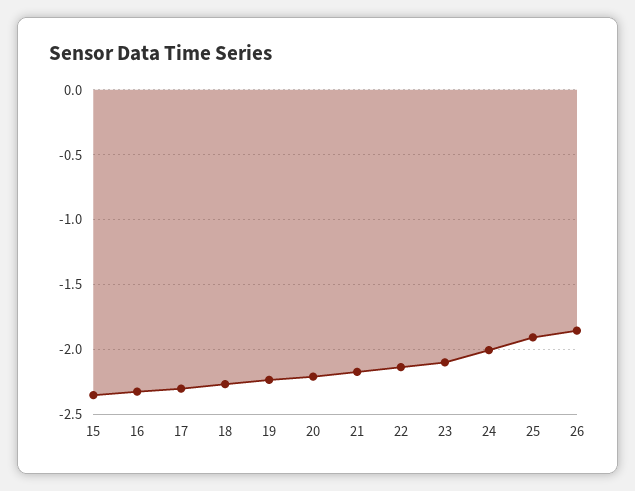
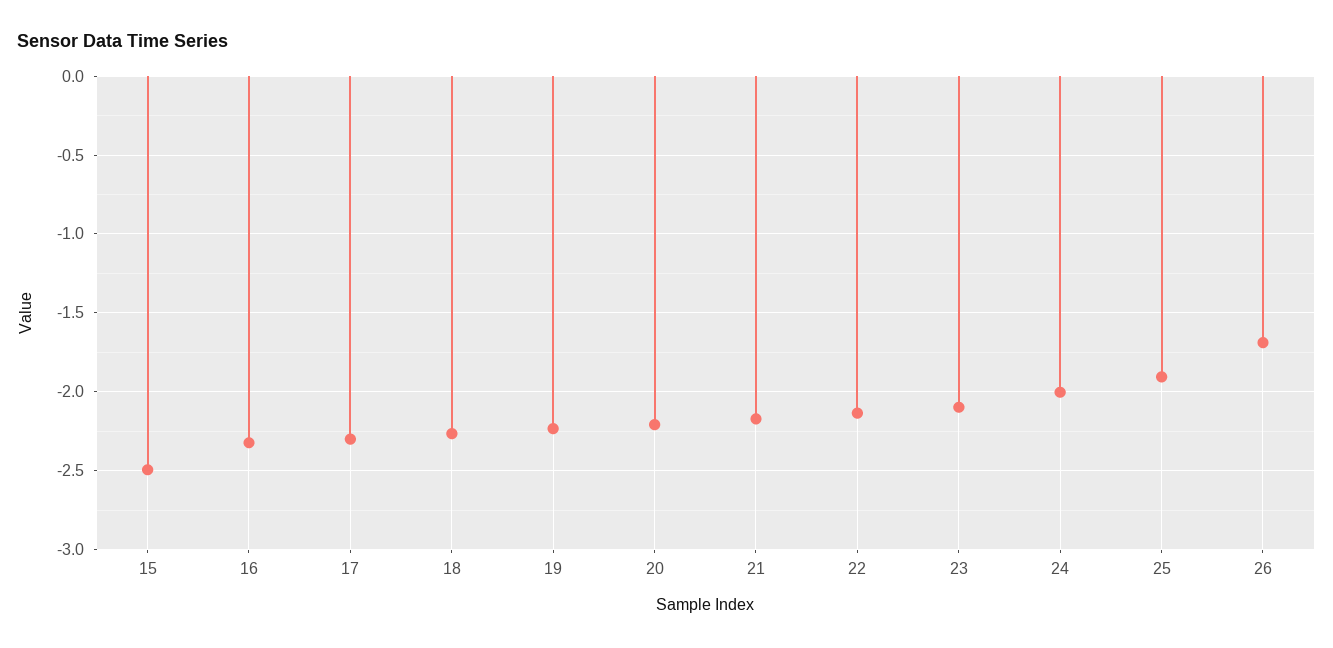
  {
-   "15": -2.35,
+   "15": -2.5,
    "16": -2.3,
    "17": -2.3,
    "18": -2.25,
    "19": -2.25,
    "20": -2.2,
    "21": -2.15,
    "22": -2.15,
    "23": -2.1,
    "24": -2,
    "25": -1.9,
-   "26": -1.85
+   "26": -1.7
  }

